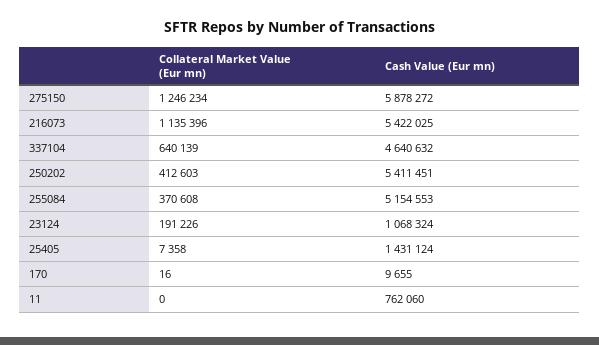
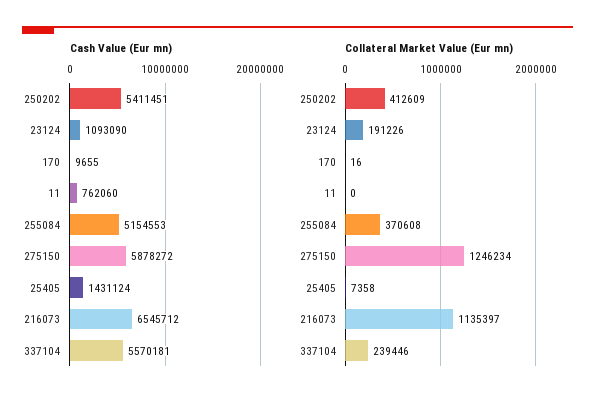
  {
    "Collateral Market Value (Eur mn)": {
      "275150": 1246234,
-     "216073": 1135396,
+     "216073": 1135397,
-     "337104": 640139,
+     "337104": 239446,
-     "250202": 412603,
+     "250202": 412609,
      "255084": 370608,
      "23124": 191226,
      "25405": 7358,
      "170": 16,
      "11": 0
    },
    "Cash Value (Eur mn)": {
      "275150": 5878272,
-     "216073": 5422025,
+     "216073": 6545712,
-     "337104": 4640632,
+     "337104": 5570181,
      "250202": 5411451,
      "255084": 5154553,
-     "23124": 1068324,
+     "23124": 1093090,
      "25405": 1431124,
      "170": 9655,
      "11": 762060
    }
  }

